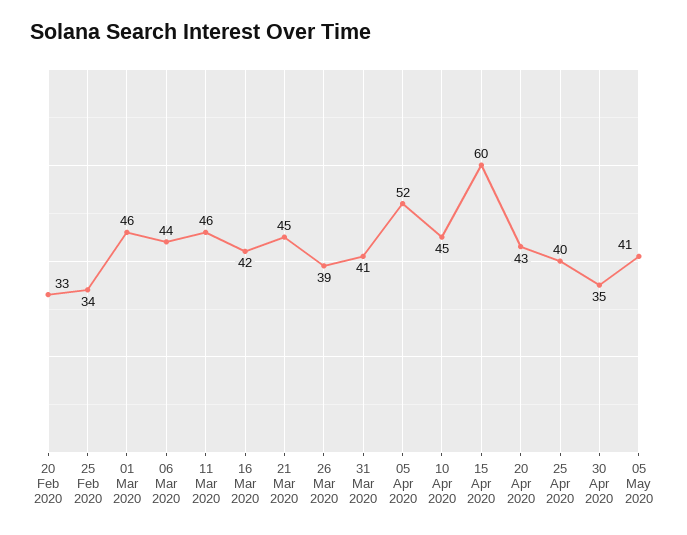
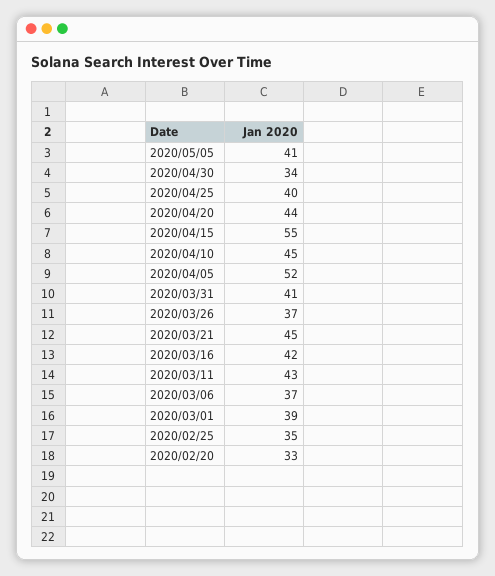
  {
    "20 Feb 2020": 33,
-   "25 Feb 2020": 34,
+   "25 Feb 2020": 35,
-   "01 Mar 2020": 46,
+   "01 Mar 2020": 39,
-   "06 Mar 2020": 44,
+   "06 Mar 2020": 37,
-   "11 Mar 2020": 46,
+   "11 Mar 2020": 43,
    "16 Mar 2020": 42,
    "21 Mar 2020": 45,
-   "26 Mar 2020": 39,
+   "26 Mar 2020": 37,
    "31 Mar 2020": 41,
    "05 Apr 2020": 52,
    "10 Apr 2020": 45,
-   "15 Apr 2020": 60,
+   "15 Apr 2020": 55,
-   "20 Apr 2020": 43,
+   "20 Apr 2020": 44,
    "25 Apr 2020": 40,
-   "30 Apr 2020": 35,
+   "30 Apr 2020": 34,
    "05 May 2020": 41
  }

